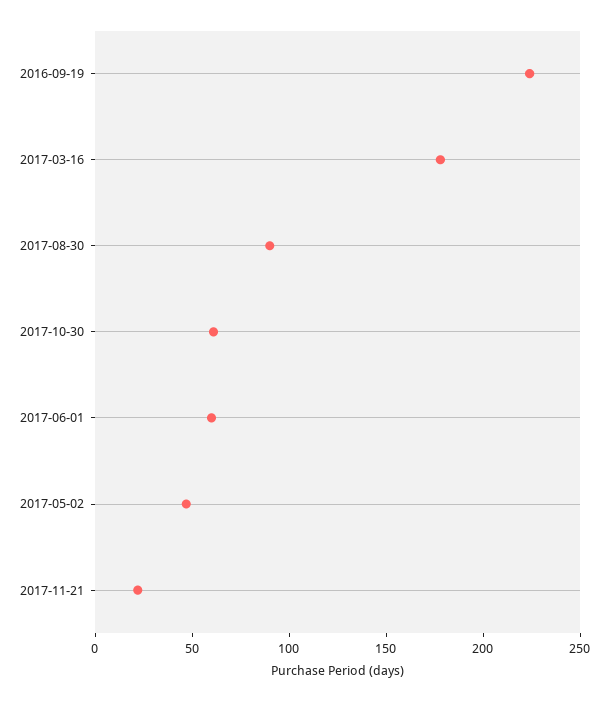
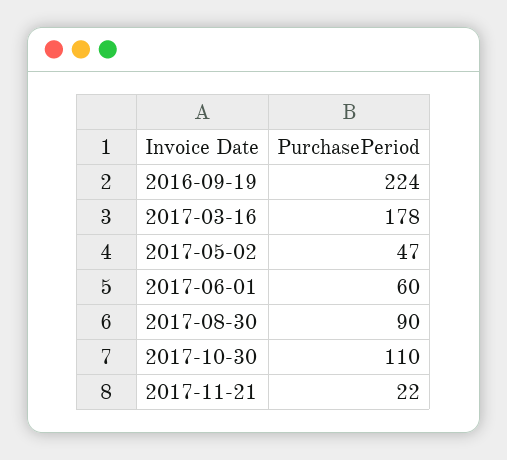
  {
    "2016-09-19": 224,
    "2017-03-16": 178,
    "2017-08-30": 90,
-   "2017-10-30": 60,
+   "2017-10-30": 110,
    "2017-06-01": 60,
    "2017-05-02": 47,
    "2017-11-21": 22
  }

